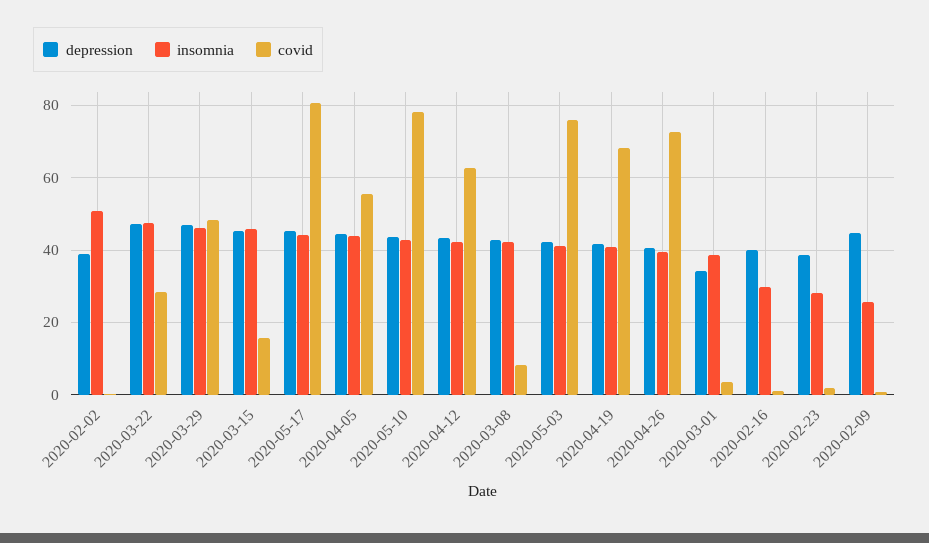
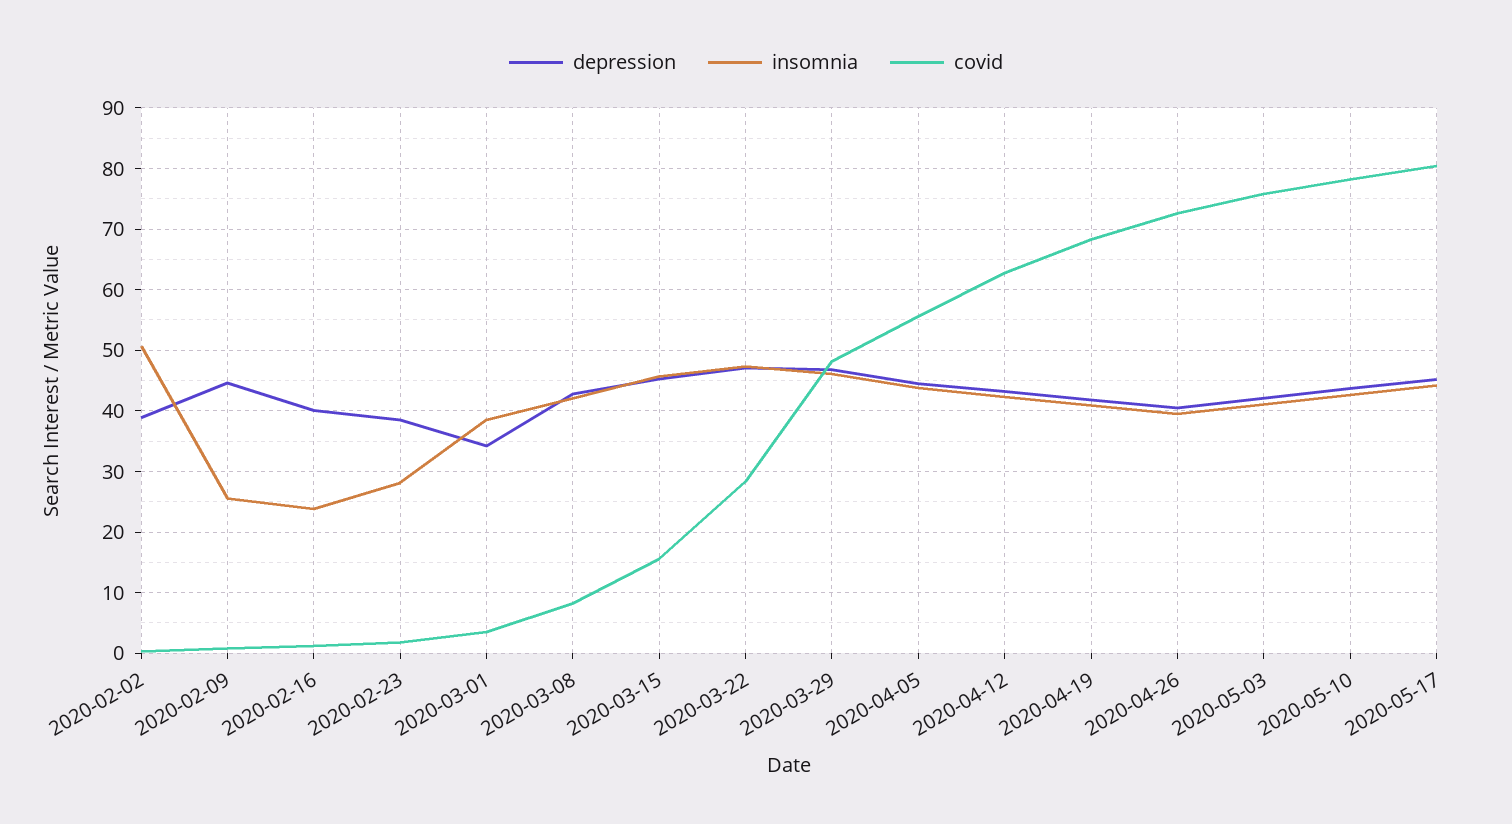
  {
    "depression": {
      "2020-02-02": 39,
      "2020-03-22": 47,
      "2020-03-29": 47,
      "2020-03-15": 45,
      "2020-05-17": 45,
      "2020-04-05": 45,
      "2020-05-10": 44,
      "2020-04-12": 43,
      "2020-03-08": 43,
      "2020-05-03": 42,
      "2020-04-19": 42,
      "2020-04-26": 41,
      "2020-03-01": 34,
      "2020-02-16": 40,
      "2020-02-23": 39,
      "2020-02-09": 45
    },
    "insomnia": {
      "2020-02-02": 51,
      "2020-03-22": 47,
      "2020-03-29": 46,
      "2020-03-15": 46,
      "2020-05-17": 44,
      "2020-04-05": 44,
      "2020-05-10": 43,
      "2020-04-12": 42,
      "2020-03-08": 42,
      "2020-05-03": 41,
      "2020-04-19": 41,
      "2020-04-26": 40,
      "2020-03-01": 39,
-     "2020-02-16": 30,
+     "2020-02-16": 24,
      "2020-02-23": 28,
      "2020-02-09": 26
    },
    "covid": {
      "2020-02-02": 0,
      "2020-03-22": 28,
      "2020-03-29": 48,
      "2020-03-15": 16,
      "2020-05-17": 81,
      "2020-04-05": 56,
      "2020-05-10": 78,
      "2020-04-12": 63,
      "2020-03-08": 8,
      "2020-05-03": 76,
      "2020-04-19": 68,
      "2020-04-26": 73,
      "2020-03-01": 4,
      "2020-02-16": 1,
      "2020-02-23": 2,
      "2020-02-09": 1
    }
  }

